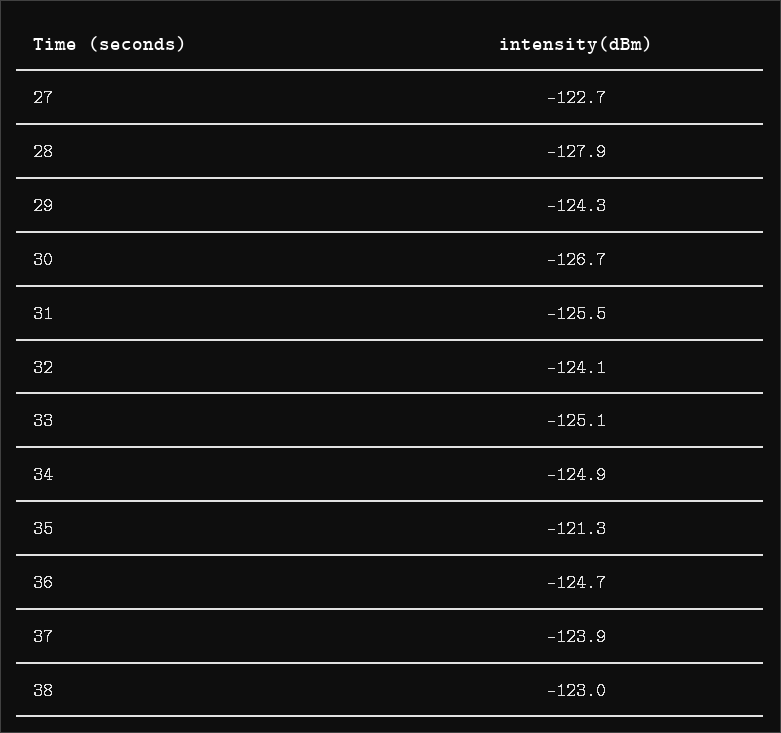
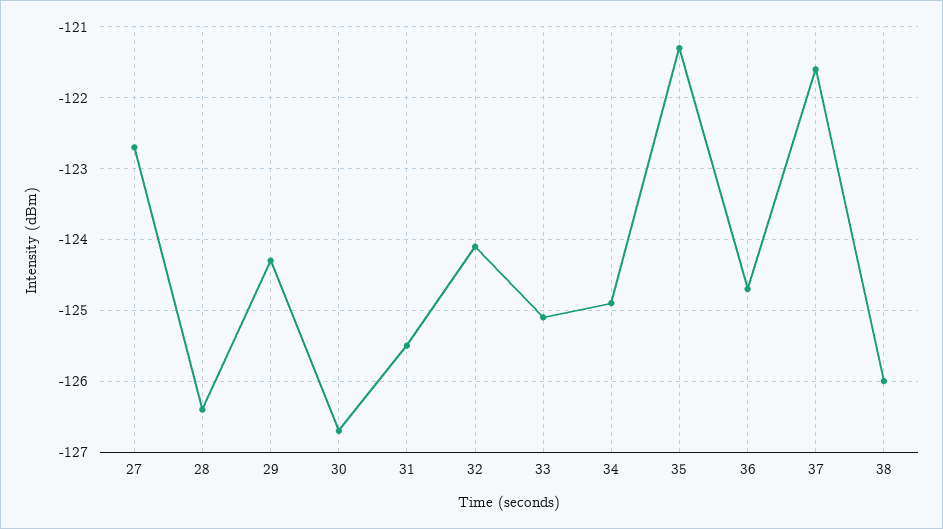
  {
    "27": -122.7,
-   "28": -127.9,
+   "28": -126.4,
    "29": -124.3,
    "30": -126.7,
    "31": -125.5,
    "32": -124.1,
    "33": -125.1,
    "34": -124.9,
    "35": -121.3,
    "36": -124.7,
-   "37": -123.9,
+   "37": -121.6,
-   "38": -123
+   "38": -126
  }

